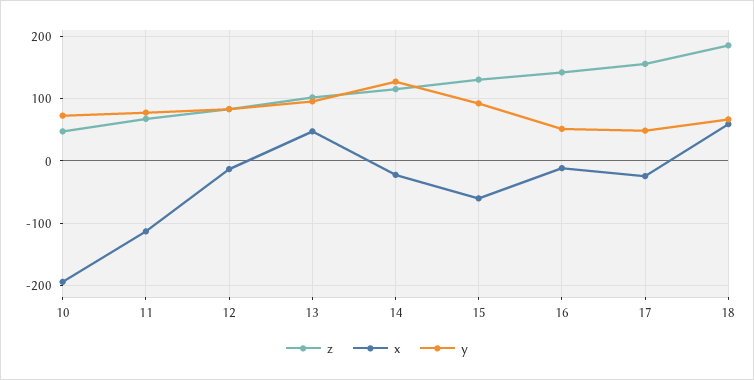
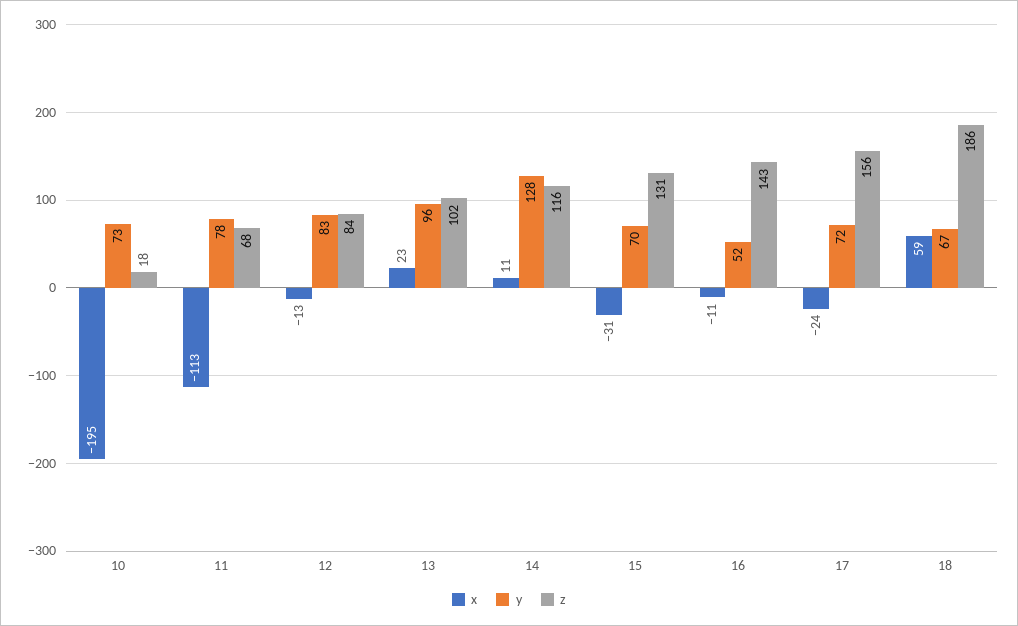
  {
    "z": {
-     "10": 50,
+     "10": 18,
      "11": 68,
      "12": 84,
      "13": 102,
      "14": 116,
      "15": 131,
      "16": 143,
      "17": 156,
      "18": 186
    },
    "x": {
      "10": -195,
      "11": -113,
      "12": -13,
-     "13": 50,
+     "13": 23,
-     "14": -20,
+     "14": 11,
-     "15": -60,
+     "15": -31,
      "16": -11,
      "17": -24,
      "18": 59
    },
    "y": {
      "10": 73,
      "11": 78,
      "12": 83,
      "13": 96,
      "14": 128,
-     "15": 90,
+     "15": 70,
      "16": 52,
-     "17": 50,
+     "17": 72,
      "18": 67
    }
  }

